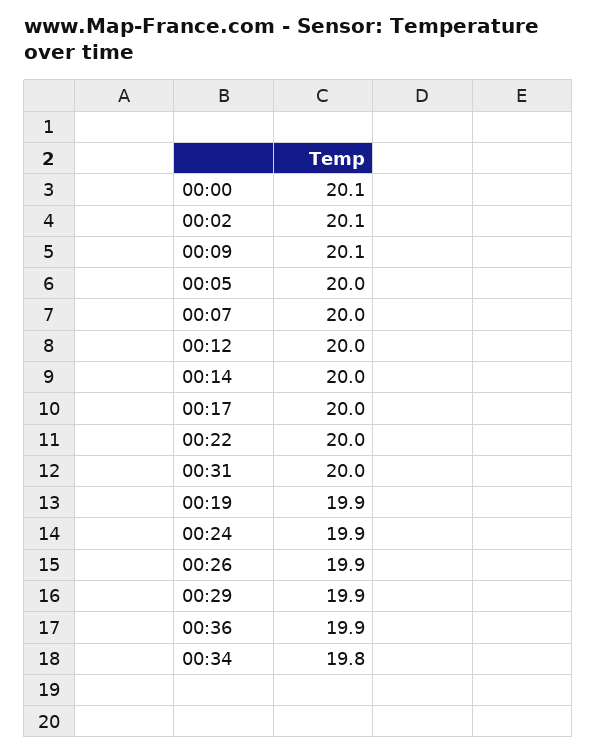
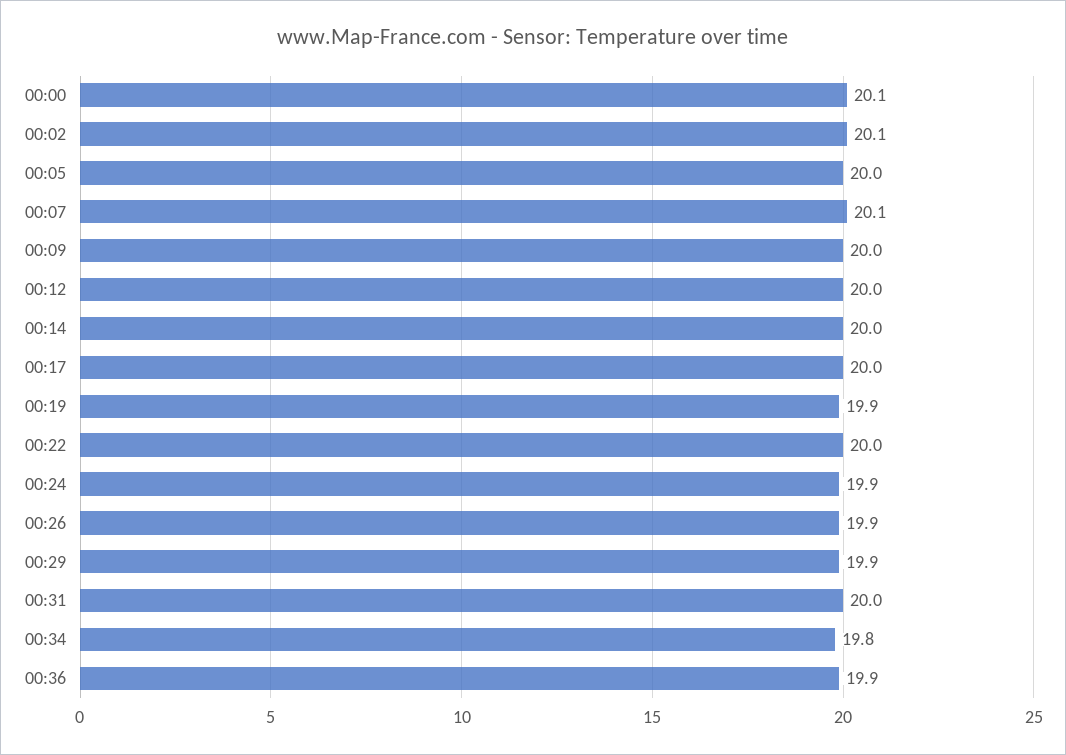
  {
    "00:00": 20.1,
    "00:02": 20.1,
-   "00:09": 20.1,
+   "00:09": 20,
    "00:05": 20,
-   "00:07": 20,
+   "00:07": 20.1,
    "00:12": 20,
    "00:14": 20,
    "00:17": 20,
    "00:22": 20,
    "00:31": 20,
    "00:19": 19.9,
    "00:24": 19.9,
    "00:26": 19.9,
    "00:29": 19.9,
    "00:36": 19.9,
    "00:34": 19.8
  }

